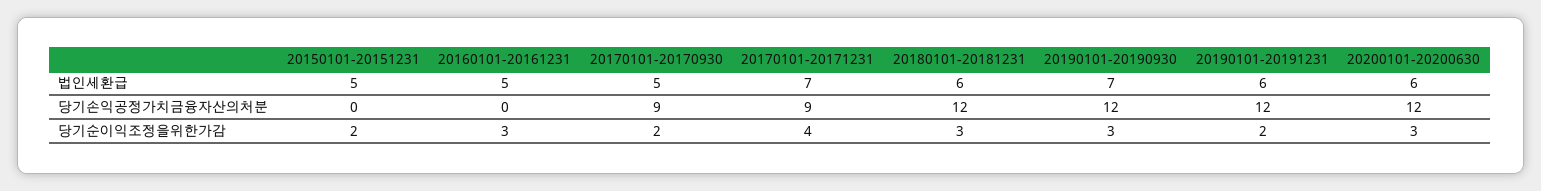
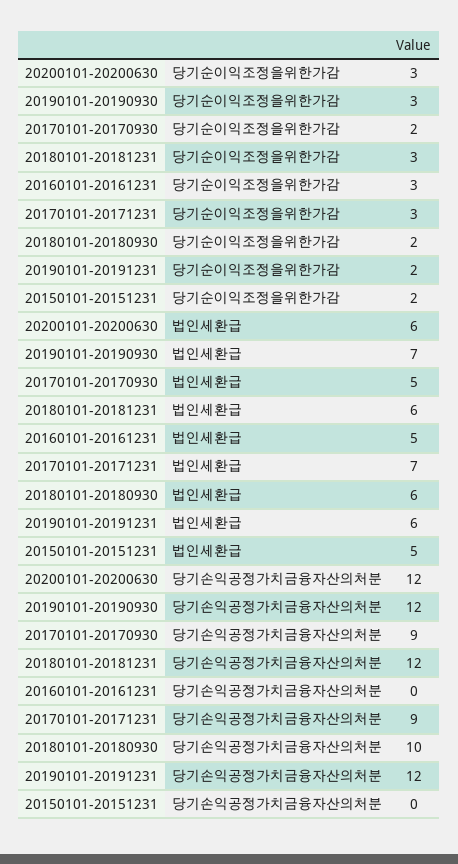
  {
    "20150101-20151231": {
      "법인세환급": 5,
      "당기손익공정가치금융자산의처분": 0,
      "당기순이익조정을위한가감": 2
    },
    "20160101-20161231": {
      "법인세환급": 5,
      "당기손익공정가치금융자산의처분": 0,
      "당기순이익조정을위한가감": 3
    },
    "20170101-20170930": {
      "법인세환급": 5,
      "당기손익공정가치금융자산의처분": 9,
      "당기순이익조정을위한가감": 2
    },
    "20170101-20171231": {
      "법인세환급": 7,
      "당기손익공정가치금융자산의처분": 9,
-     "당기순이익조정을위한가감": 4
+     "당기순이익조정을위한가감": 3
    },
    "20180101-20181231": {
      "법인세환급": 6,
      "당기손익공정가치금융자산의처분": 12,
      "당기순이익조정을위한가감": 3
    },
    "20190101-20190930": {
      "법인세환급": 7,
      "당기손익공정가치금융자산의처분": 12,
      "당기순이익조정을위한가감": 3
    },
    "20190101-20191231": {
      "법인세환급": 6,
      "당기손익공정가치금융자산의처분": 12,
      "당기순이익조정을위한가감": 2
    },
    "20200101-20200630": {
      "법인세환급": 6,
      "당기손익공정가치금융자산의처분": 12,
      "당기순이익조정을위한가감": 3
-   }
+   },
+   "20180101-20180930": {
+     "당기순이익조정을위한가감": 2,
+     "법인세환급": 6,
+     "당기손익공정가치금융자산의처분": 10
+   }
  }

